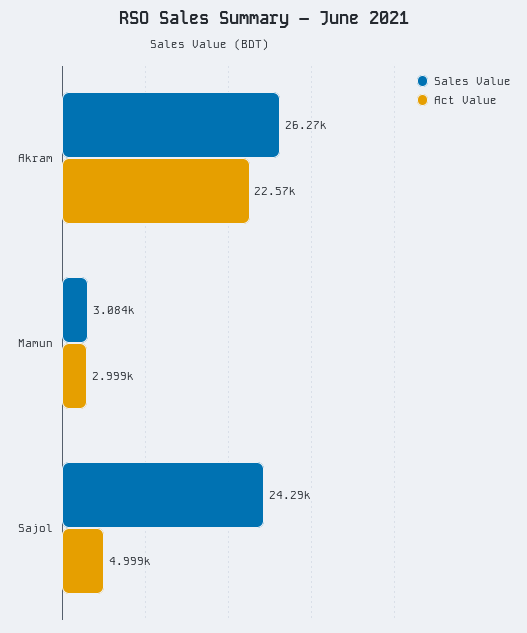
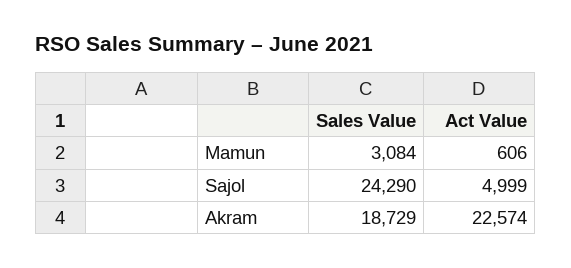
  {
    "Sales Value": {
-     "Akram": 26270,
+     "Akram": 18729,
      "Mamun": 3084,
      "Sajol": 24290
    },
    "Act Value": {
      "Akram": 22574,
-     "Mamun": 2999,
+     "Mamun": 606,
      "Sajol": 4999
    }
  }

